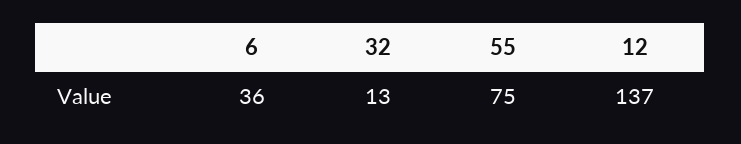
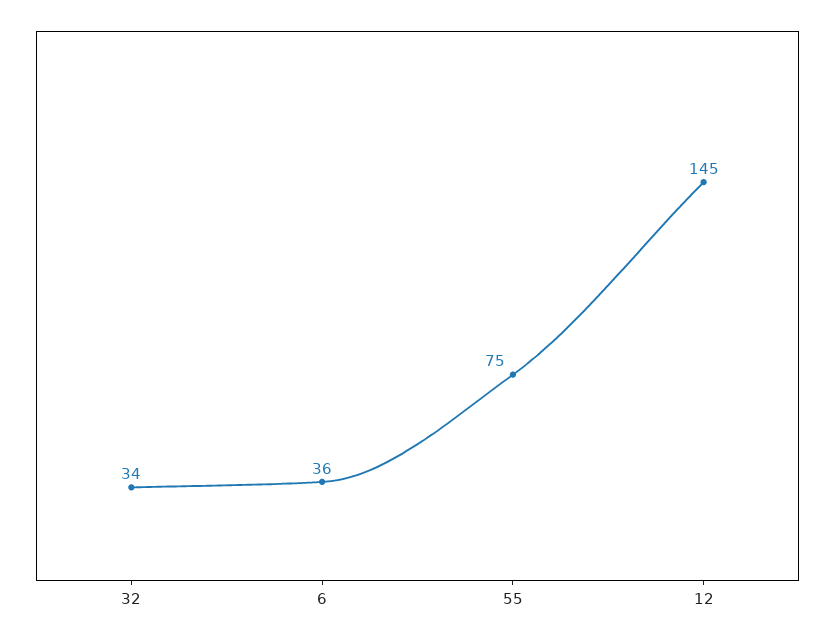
  {
    "6": 36,
-   "32": 13,
+   "32": 34,
    "55": 75,
-   "12": 137
+   "12": 145
  }

